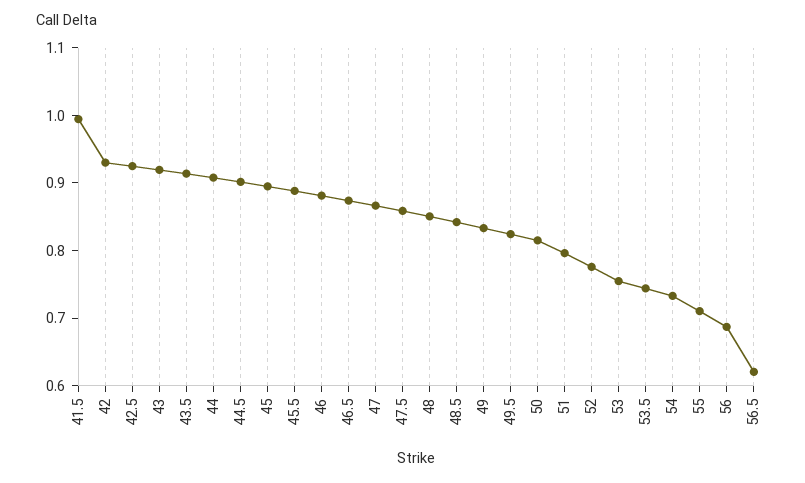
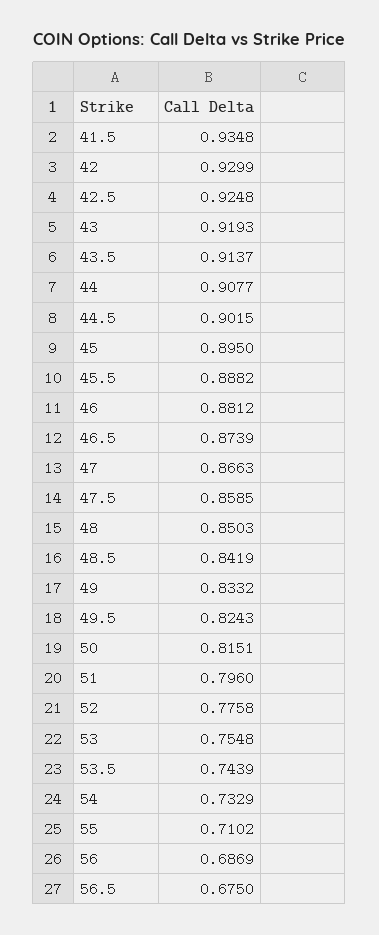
  {
-   "41.5": 1,
+   "41.5": 0.9348,
    "42": 0.9299,
    "42.5": 0.9248,
    "43": 0.9193,
    "43.5": 0.9137,
    "44": 0.9077,
    "44.5": 0.9015,
    "45": 0.895,
    "45.5": 0.8882,
    "46": 0.8812,
    "46.5": 0.8739,
    "47": 0.8663,
    "47.5": 0.8585,
    "48": 0.8503,
    "48.5": 0.8419,
    "49": 0.8332,
    "49.5": 0.8243,
    "50": 0.8151,
    "51": 0.796,
    "52": 0.7758,
    "53": 0.7548,
    "53.5": 0.7439,
    "54": 0.7329,
    "55": 0.7102,
    "56": 0.6869,
-   "56.5": 0.62
+   "56.5": 0.675
  }

